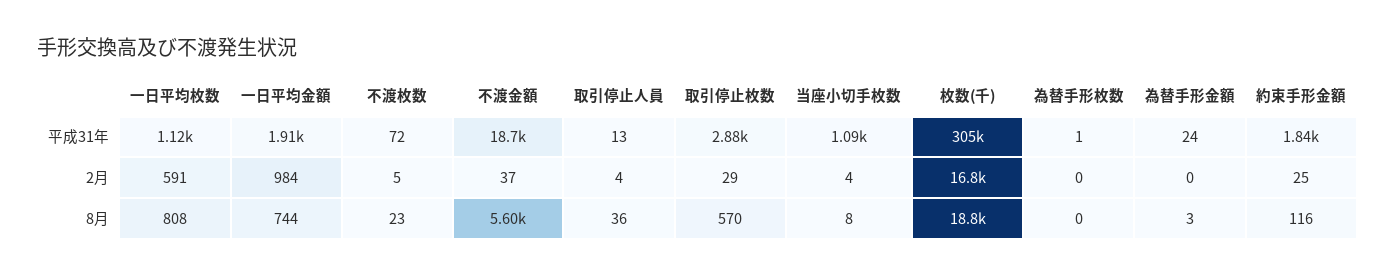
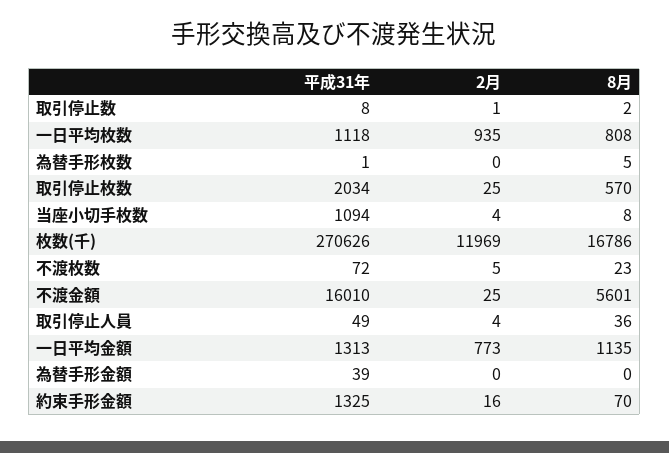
  {
    "一日平均枚数": {
      "平成31年": 1118,
-     "2月": 591,
+     "2月": 935,
      "8月": 808
    },
    "一日平均金額": {
-     "平成31年": 1910,
+     "平成31年": 1313,
-     "2月": 984,
+     "2月": 773,
-     "8月": 744
+     "8月": 1135
    },
    "不渡枚数": {
      "平成31年": 72,
      "2月": 5,
      "8月": 23
    },
    "不渡金額": {
-     "平成31年": 18700,
+     "平成31年": 16010,
-     "2月": 37,
+     "2月": 25,
      "8月": 5601
    },
    "取引停止人員": {
-     "平成31年": 13,
+     "平成31年": 49,
      "2月": 4,
      "8月": 36
    },
    "取引停止枚数": {
-     "平成31年": 2880,
+     "平成31年": 2034,
-     "2月": 29,
+     "2月": 25,
      "8月": 570
    },
    "当座小切手枚数": {
      "平成31年": 1094,
      "2月": 4,
      "8月": 8
    },
    "枚数(千)": {
-     "平成31年": 305000,
+     "平成31年": 270626,
-     "2月": 16800,
+     "2月": 11969,
-     "8月": 18800
+     "8月": 16786
    },
    "為替手形枚数": {
      "平成31年": 1,
      "2月": 0,
-     "8月": 0
+     "8月": 5
    },
    "為替手形金額": {
-     "平成31年": 24,
+     "平成31年": 39,
      "2月": 0,
-     "8月": 3
+     "8月": 0
    },
    "約束手形金額": {
-     "平成31年": 1840,
+     "平成31年": 1325,
-     "2月": 25,
+     "2月": 16,
-     "8月": 116
+     "8月": 70
-   }
+   },
+   "取引停止数": {
+     "平成31年": 8,
+     "2月": 1,
+     "8月": 2
+   }
  }

